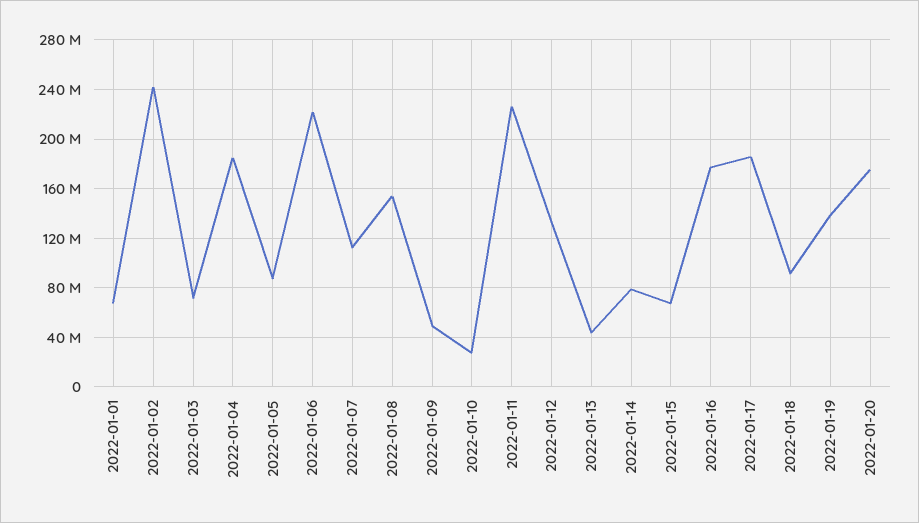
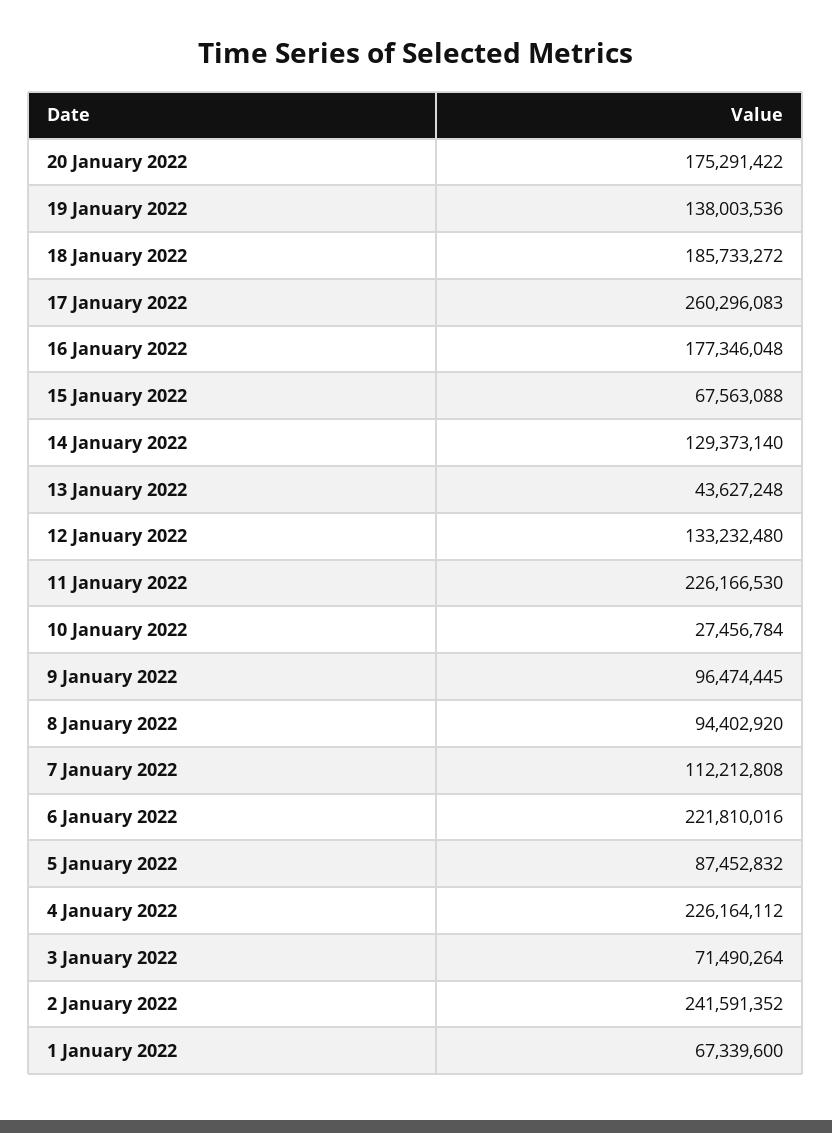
  {
    "2022-01-01": 67339600,
    "2022-01-02": 241591352,
    "2022-01-03": 71490264,
-   "2022-01-04": 185000000,
+   "2022-01-04": 226164112,
    "2022-01-05": 87452832,
    "2022-01-06": 221810016,
    "2022-01-07": 112212808,
-   "2022-01-08": 155000000,
+   "2022-01-08": 94402920,
-   "2022-01-09": 50000000,
+   "2022-01-09": 96474445,
    "2022-01-10": 27456784,
    "2022-01-11": 226166530,
    "2022-01-12": 133232480,
    "2022-01-13": 43627248,
-   "2022-01-14": 80000000,
+   "2022-01-14": 129373140,
    "2022-01-15": 67563088,
    "2022-01-16": 177346048,
-   "2022-01-17": 185000000,
+   "2022-01-17": 260296083,
-   "2022-01-18": 90000000,
+   "2022-01-18": 185733272,
    "2022-01-19": 138003536,
    "2022-01-20": 175291422
  }

